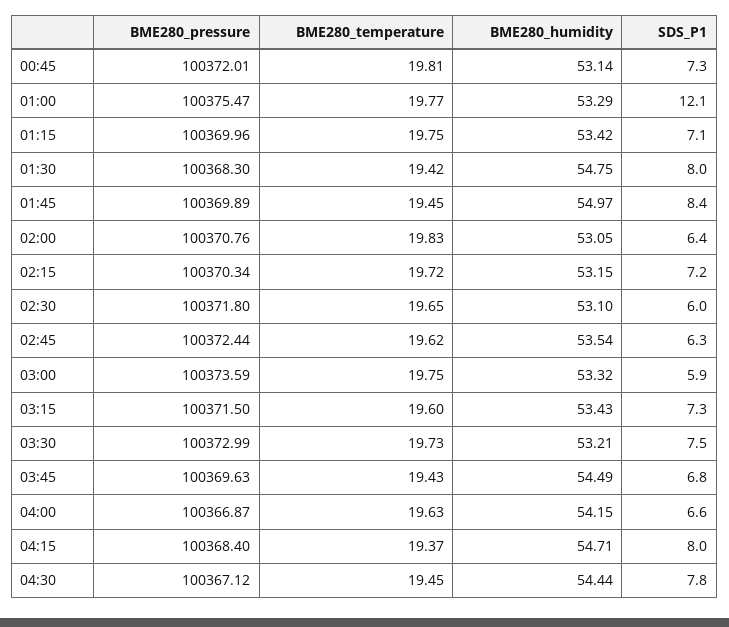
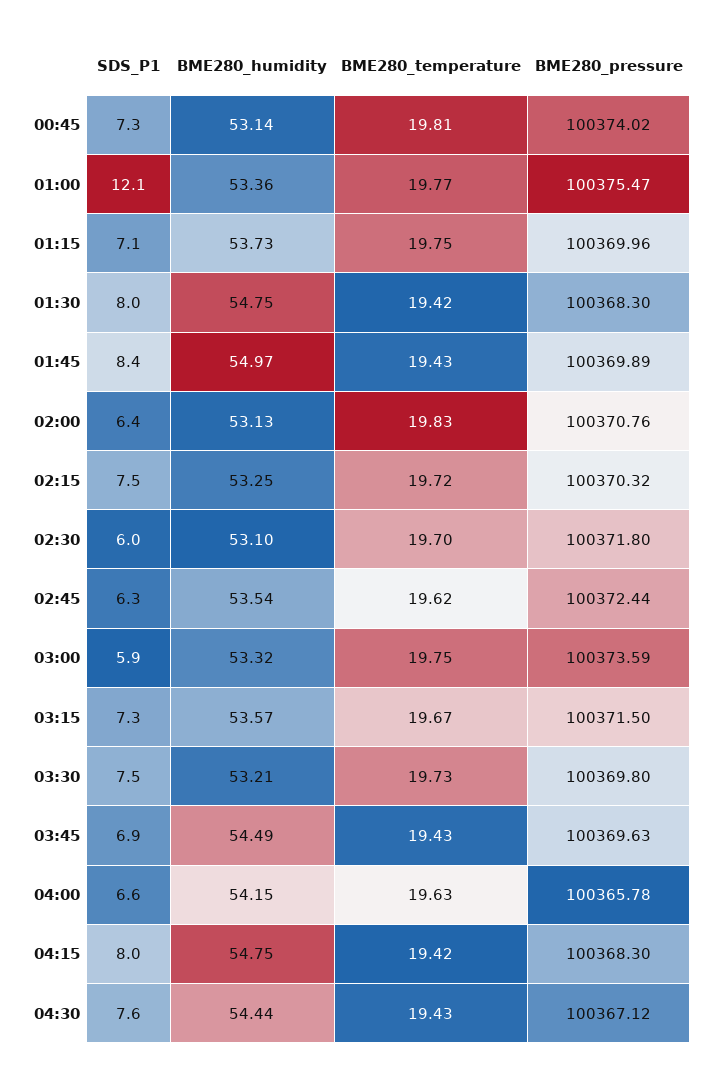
  {
    "BME280_pressure": {
-     "00:45": 100372.01,
+     "00:45": 100374.02,
      "01:00": 100375.47,
      "01:15": 100369.96,
      "01:30": 100368.3,
      "01:45": 100369.89,
      "02:00": 100370.76,
-     "02:15": 100370.34,
+     "02:15": 100370.32,
      "02:30": 100371.8,
      "02:45": 100372.44,
      "03:00": 100373.59,
      "03:15": 100371.5,
-     "03:30": 100372.99,
+     "03:30": 100369.8,
      "03:45": 100369.63,
-     "04:00": 100366.87,
+     "04:00": 100365.78,
-     "04:15": 100368.4,
+     "04:15": 100368.3,
      "04:30": 100367.12
    },
    "BME280_temperature": {
      "00:45": 19.81,
      "01:00": 19.77,
      "01:15": 19.75,
      "01:30": 19.42,
-     "01:45": 19.45,
+     "01:45": 19.43,
      "02:00": 19.83,
      "02:15": 19.72,
-     "02:30": 19.65,
+     "02:30": 19.7,
      "02:45": 19.62,
      "03:00": 19.75,
-     "03:15": 19.6,
+     "03:15": 19.67,
      "03:30": 19.73,
      "03:45": 19.43,
      "04:00": 19.63,
-     "04:15": 19.37,
+     "04:15": 19.42,
-     "04:30": 19.45
+     "04:30": 19.43
    },
    "BME280_humidity": {
      "00:45": 53.14,
-     "01:00": 53.29,
+     "01:00": 53.36,
-     "01:15": 53.42,
+     "01:15": 53.73,
      "01:30": 54.75,
      "01:45": 54.97,
-     "02:00": 53.05,
+     "02:00": 53.13,
-     "02:15": 53.15,
+     "02:15": 53.25,
      "02:30": 53.1,
      "02:45": 53.54,
      "03:00": 53.32,
-     "03:15": 53.43,
+     "03:15": 53.57,
      "03:30": 53.21,
      "03:45": 54.49,
      "04:00": 54.15,
-     "04:15": 54.71,
+     "04:15": 54.75,
      "04:30": 54.44
    },
    "SDS_P1": {
      "00:45": 7.3,
      "01:00": 12.1,
      "01:15": 7.1,
      "01:30": 8,
      "01:45": 8.4,
      "02:00": 6.4,
-     "02:15": 7.2,
+     "02:15": 7.5,
      "02:30": 6,
      "02:45": 6.3,
      "03:00": 5.9,
      "03:15": 7.3,
      "03:30": 7.5,
-     "03:45": 6.8,
+     "03:45": 6.9,
      "04:00": 6.6,
      "04:15": 8,
-     "04:30": 7.8
+     "04:30": 7.6
    }
  }

